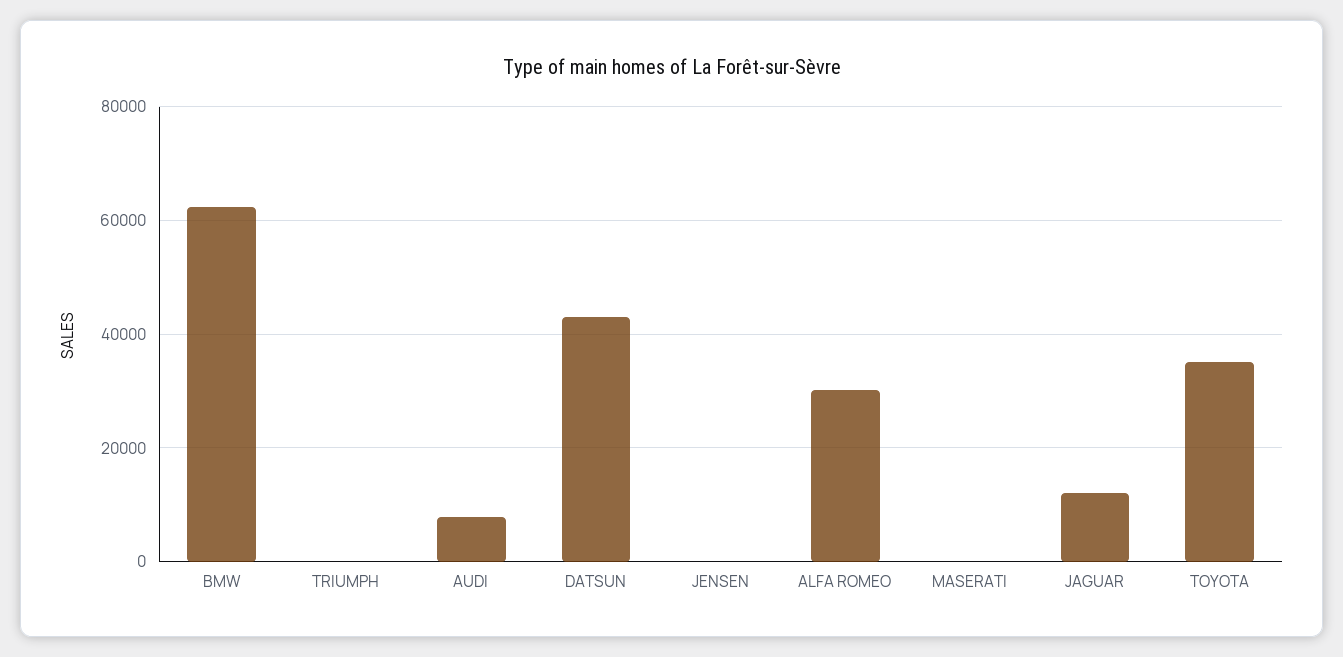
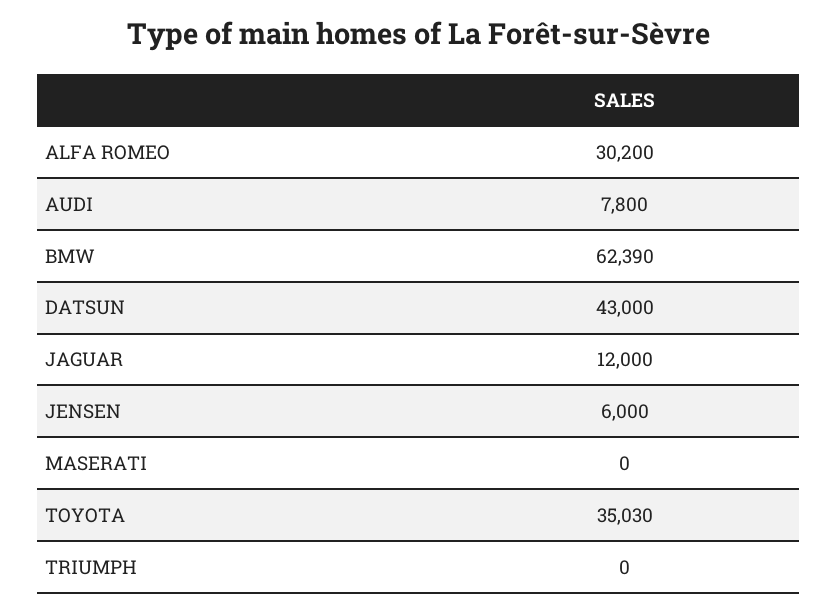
  {
    "BMW": 62390,
    "TRIUMPH": 0,
    "AUDI": 7800,
    "DATSUN": 43000,
-   "JENSEN": 0,
+   "JENSEN": 6000,
    "ALFA ROMEO": 30200,
    "MASERATI": 0,
    "JAGUAR": 12000,
    "TOYOTA": 35030
  }

